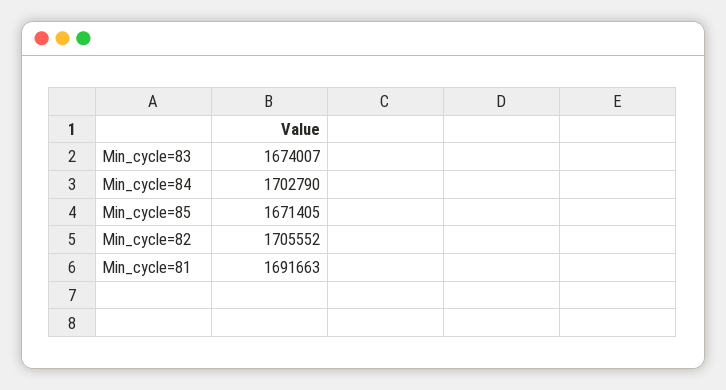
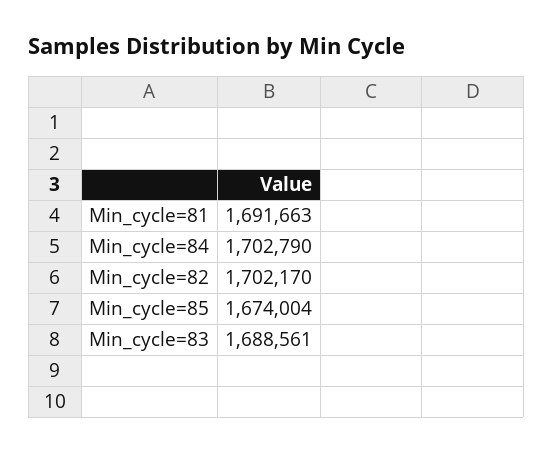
  {
-   "Min_cycle=83": 1674007,
+   "Min_cycle=83": 1688561,
    "Min_cycle=84": 1702790,
-   "Min_cycle=85": 1671405,
+   "Min_cycle=85": 1674004,
-   "Min_cycle=82": 1705552,
+   "Min_cycle=82": 1702170,
    "Min_cycle=81": 1691663
  }

